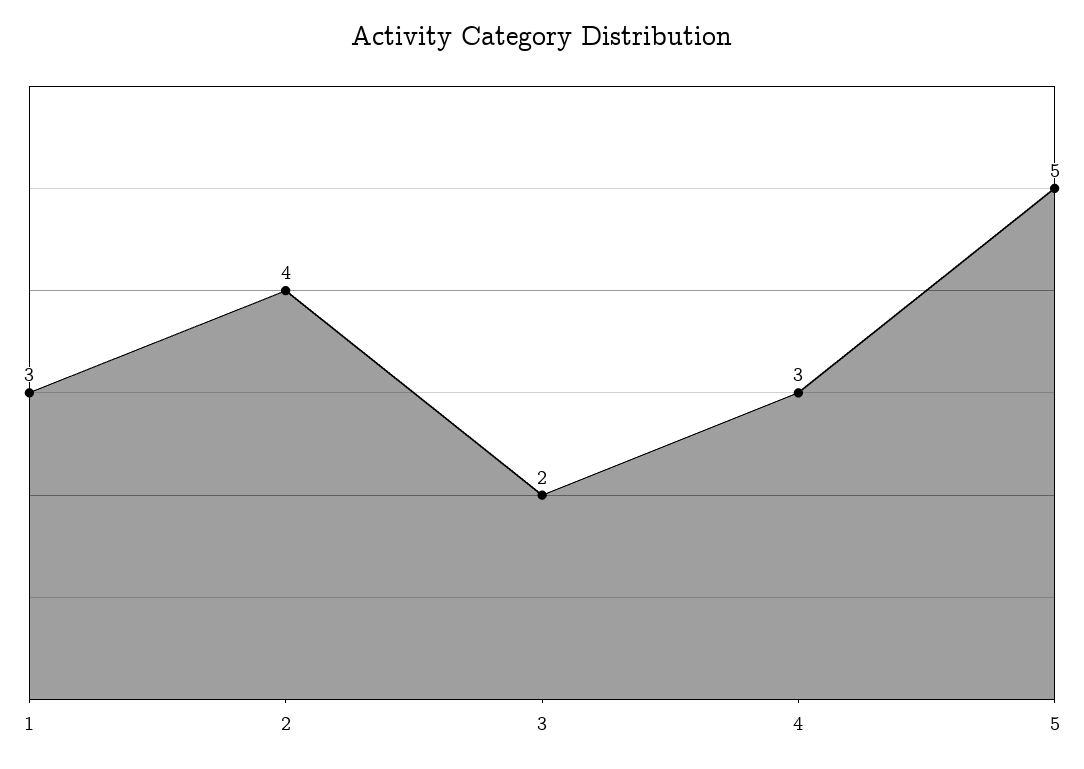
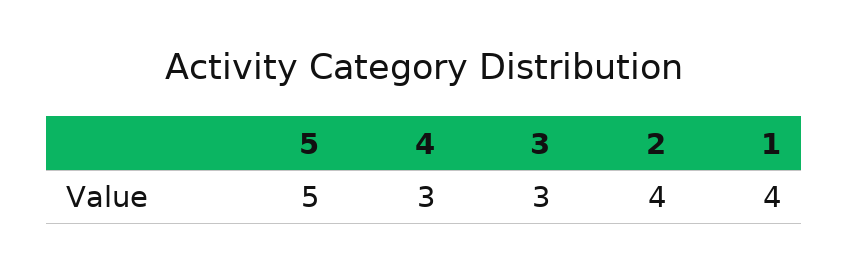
  {
-   "1": 3,
+   "1": 4,
    "2": 4,
-   "3": 2,
+   "3": 3,
    "4": 3,
    "5": 5
  }

